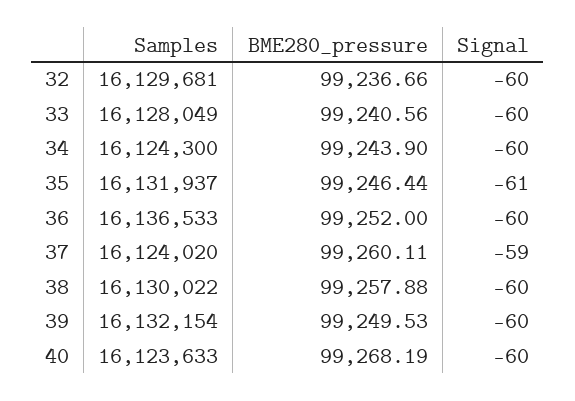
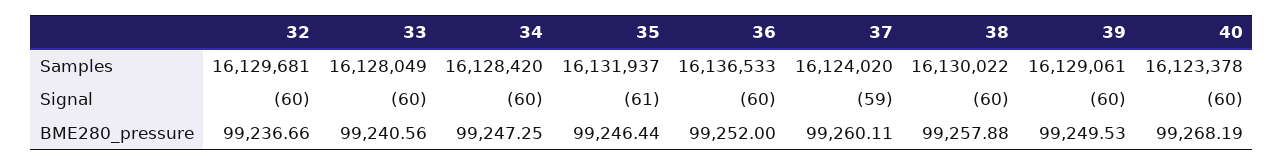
  {
    "Samples": {
      "32": 16129681,
      "33": 16128049,
-     "34": 16124300,
+     "34": 16128420,
      "35": 16131937,
      "36": 16136533,
      "37": 16124020,
      "38": 16130022,
-     "39": 16132154,
+     "39": 16129061,
-     "40": 16123633
+     "40": 16123378
    },
    "BME280_pressure": {
      "32": 99236.66,
      "33": 99240.56,
-     "34": 99243.9,
+     "34": 99247.25,
      "35": 99246.44,
      "36": 99252,
      "37": 99260.11,
      "38": 99257.88,
      "39": 99249.53,
      "40": 99268.19
    },
    "Signal": {
      "32": -60,
      "33": -60,
      "34": -60,
      "35": -61,
      "36": -60,
      "37": -59,
      "38": -60,
      "39": -60,
      "40": -60
    }
  }

